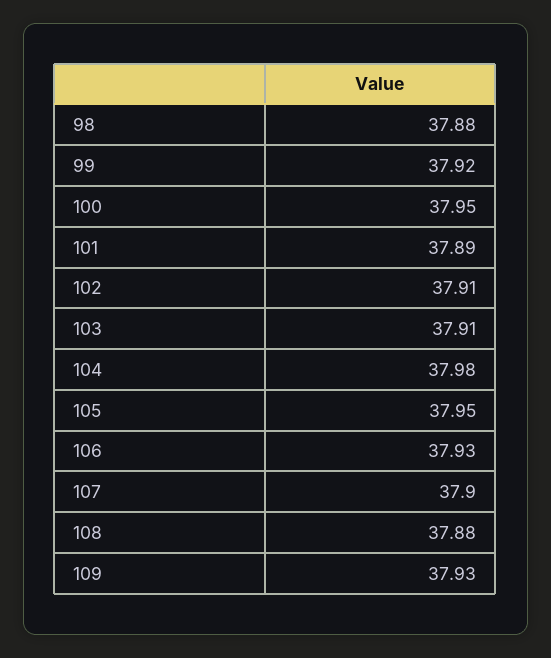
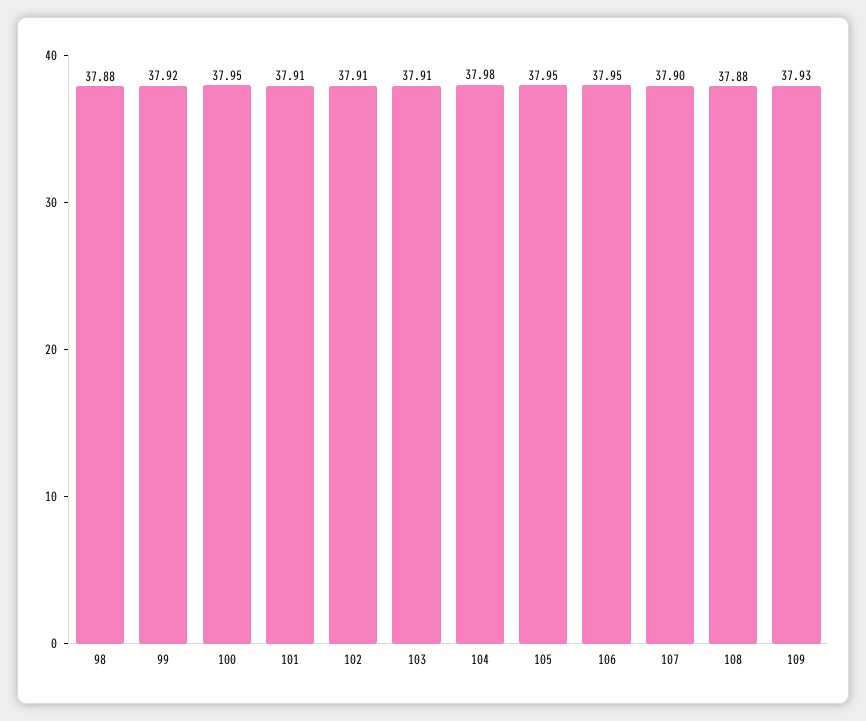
  {
    "98": 37.88,
    "99": 37.92,
    "100": 37.95,
-   "101": 37.89,
+   "101": 37.91,
    "102": 37.91,
    "103": 37.91,
    "104": 37.98,
    "105": 37.95,
-   "106": 37.93,
+   "106": 37.95,
    "107": 37.9,
    "108": 37.88,
    "109": 37.93
  }

